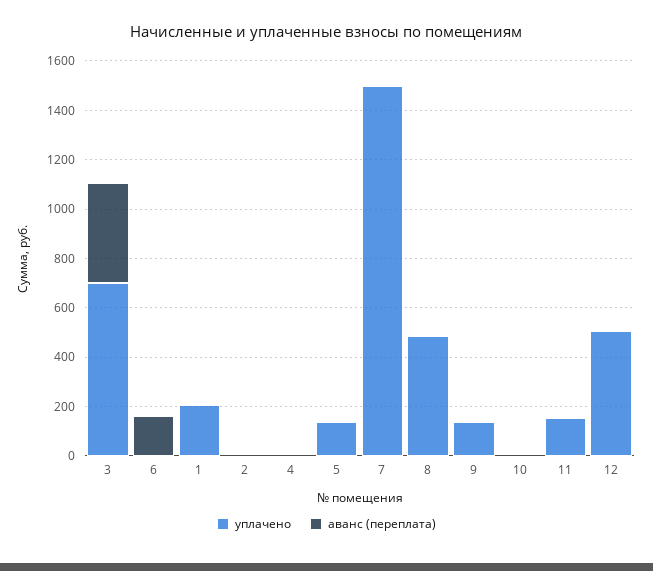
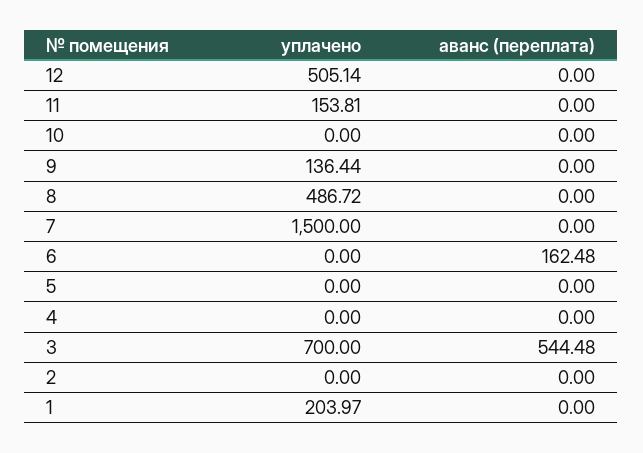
  {
    "уплачено": {
      "3": 700,
      "6": 0,
      "1": 203.97,
      "2": 0,
      "4": 0,
-     "5": 150,
+     "5": 0,
      "7": 1500,
      "8": 486.72,
      "9": 136.44,
      "10": 0,
      "11": 153.81,
      "12": 505.14
    },
    "аванс (переплата)": {
-     "3": 400,
+     "3": 544.48,
      "6": 162.48,
      "1": 0,
      "2": 0,
      "4": 0,
      "5": 0,
      "7": 0,
      "8": 0,
      "9": 0,
      "10": 0,
      "11": 0,
      "12": 0
    }
  }

